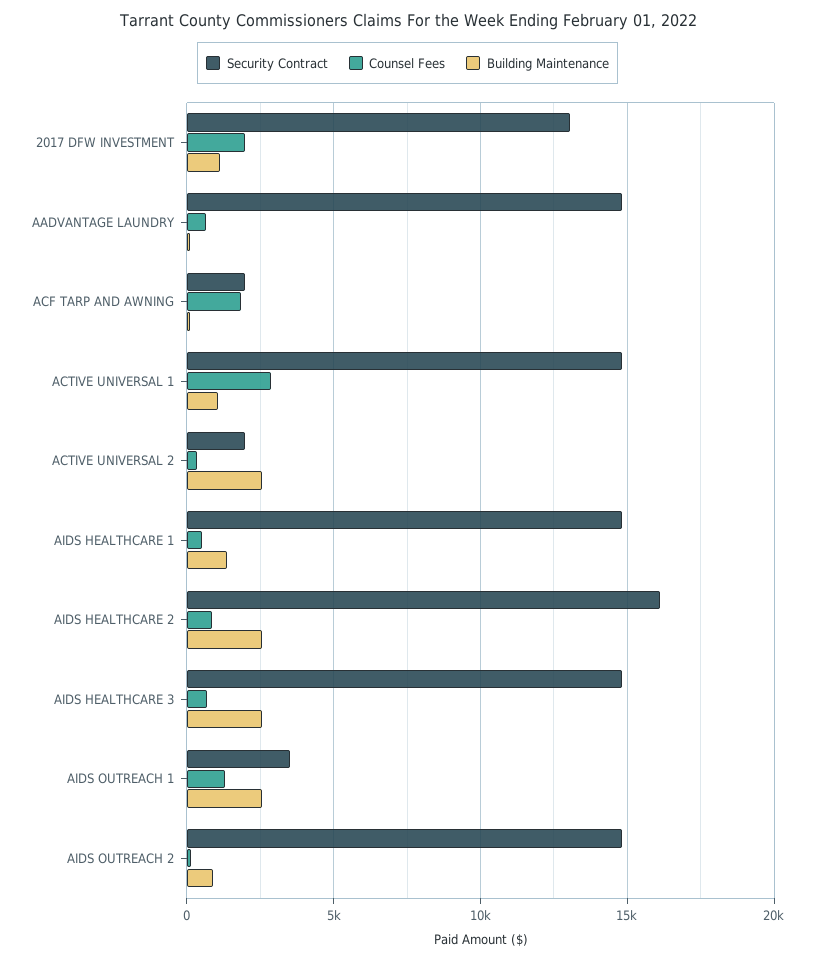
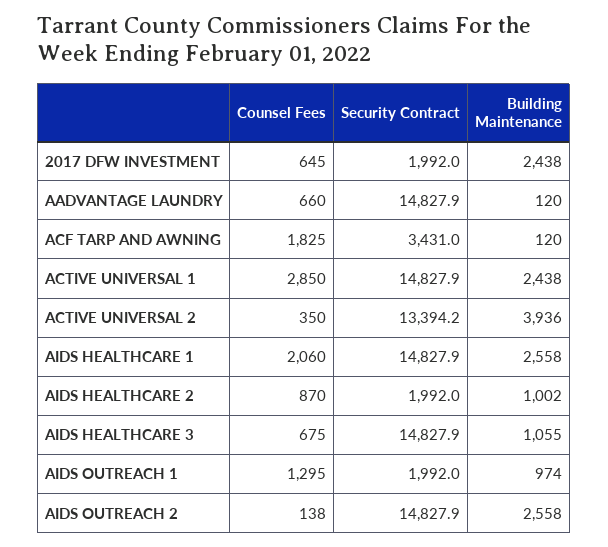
  {
    "Security Contract": {
-     "2017 DFW INVESTMENT": 13000,
+     "2017 DFW INVESTMENT": 1992,
      "AADVANTAGE LAUNDRY": 14827.9,
-     "ACF TARP AND AWNING": 2000,
+     "ACF TARP AND AWNING": 3431,
      "ACTIVE UNIVERSAL 1": 14827.9,
-     "ACTIVE UNIVERSAL 2": 2000,
+     "ACTIVE UNIVERSAL 2": 13394.2,
      "AIDS HEALTHCARE 1": 14827.9,
-     "AIDS HEALTHCARE 2": 16000,
+     "AIDS HEALTHCARE 2": 1992,
      "AIDS HEALTHCARE 3": 14827.9,
-     "AIDS OUTREACH 1": 3500,
+     "AIDS OUTREACH 1": 1992,
      "AIDS OUTREACH 2": 14827.9
    },
    "Counsel Fees": {
-     "2017 DFW INVESTMENT": 2000,
+     "2017 DFW INVESTMENT": 645,
      "AADVANTAGE LAUNDRY": 660,
      "ACF TARP AND AWNING": 1825,
      "ACTIVE UNIVERSAL 1": 2850,
      "ACTIVE UNIVERSAL 2": 350,
-     "AIDS HEALTHCARE 1": 500,
+     "AIDS HEALTHCARE 1": 2060,
      "AIDS HEALTHCARE 2": 870,
      "AIDS HEALTHCARE 3": 675,
      "AIDS OUTREACH 1": 1295,
      "AIDS OUTREACH 2": 138
    },
    "Building Maintenance": {
-     "2017 DFW INVESTMENT": 1000,
+     "2017 DFW INVESTMENT": 2438,
      "AADVANTAGE LAUNDRY": 120,
      "ACF TARP AND AWNING": 120,
-     "ACTIVE UNIVERSAL 1": 1000,
+     "ACTIVE UNIVERSAL 1": 2438,
-     "ACTIVE UNIVERSAL 2": 2500,
+     "ACTIVE UNIVERSAL 2": 3936,
-     "AIDS HEALTHCARE 1": 1500,
+     "AIDS HEALTHCARE 1": 2558,
-     "AIDS HEALTHCARE 2": 2500,
+     "AIDS HEALTHCARE 2": 1002,
-     "AIDS HEALTHCARE 3": 2500,
+     "AIDS HEALTHCARE 3": 1055,
-     "AIDS OUTREACH 1": 2500,
+     "AIDS OUTREACH 1": 974,
-     "AIDS OUTREACH 2": 1000
+     "AIDS OUTREACH 2": 2558
    }
  }

